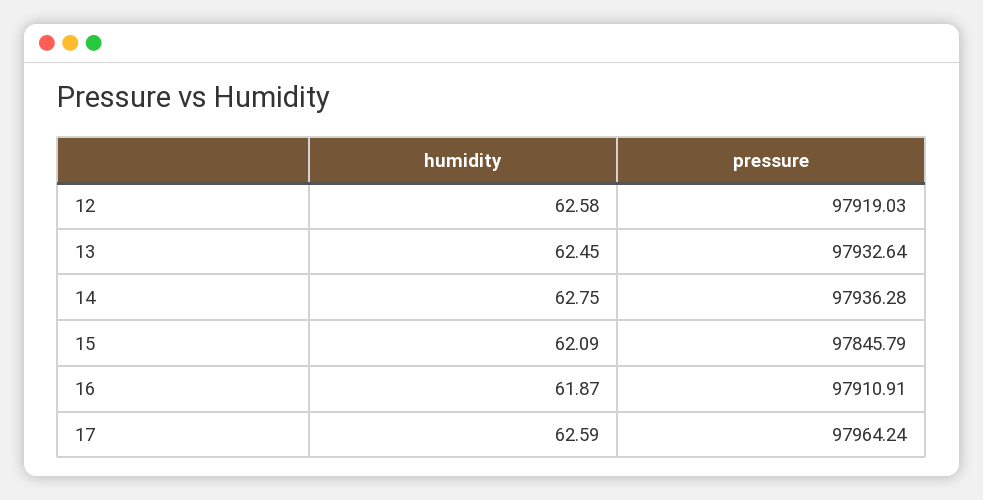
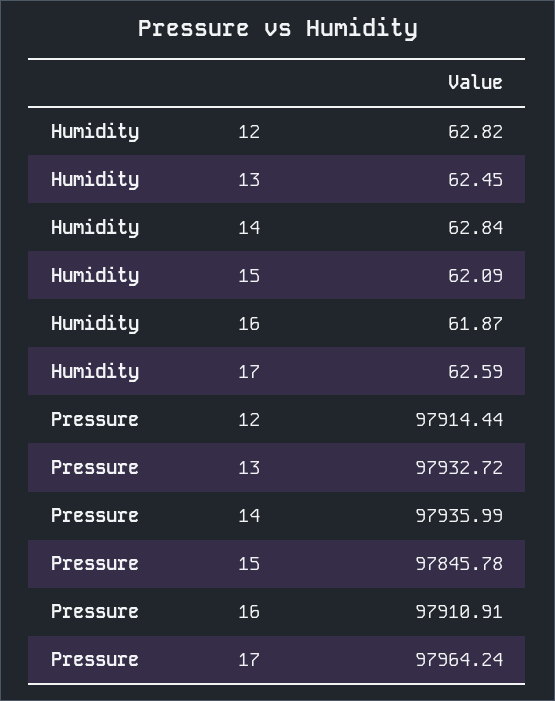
  {
    "humidity": {
-     "12": 62.58,
+     "12": 62.82,
      "13": 62.45,
-     "14": 62.75,
+     "14": 62.84,
      "15": 62.09,
      "16": 61.87,
      "17": 62.59
    },
    "pressure": {
-     "12": 97919.03,
+     "12": 97914.44,
-     "13": 97932.64,
+     "13": 97932.72,
-     "14": 97936.28,
+     "14": 97935.99,
-     "15": 97845.79,
+     "15": 97845.78,
      "16": 97910.91,
      "17": 97964.24
    }
  }

